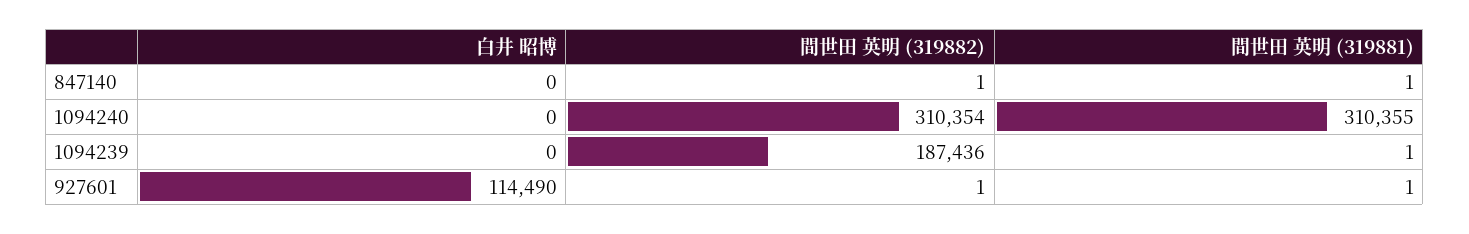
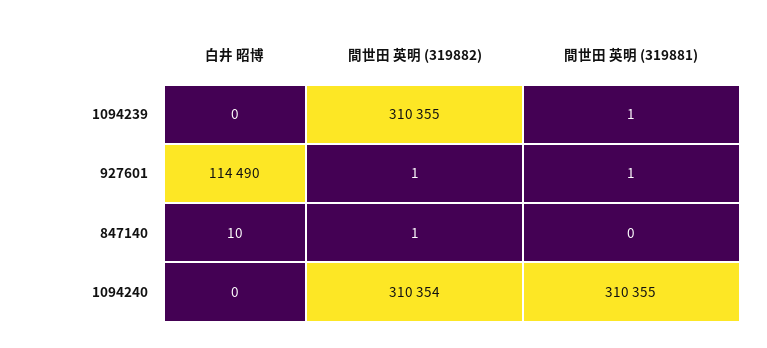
  {
    "白井 昭博": {
-     "847140": 0,
+     "847140": 10,
      "1094240": 0,
      "1094239": 0,
      "927601": 114490
    },
    "間世田 英明 (319882)": {
      "847140": 1,
      "1094240": 310354,
-     "1094239": 187436,
+     "1094239": 310355,
      "927601": 1
    },
    "間世田 英明 (319881)": {
-     "847140": 1,
+     "847140": 0,
      "1094240": 310355,
      "1094239": 1,
      "927601": 1
    }
  }

